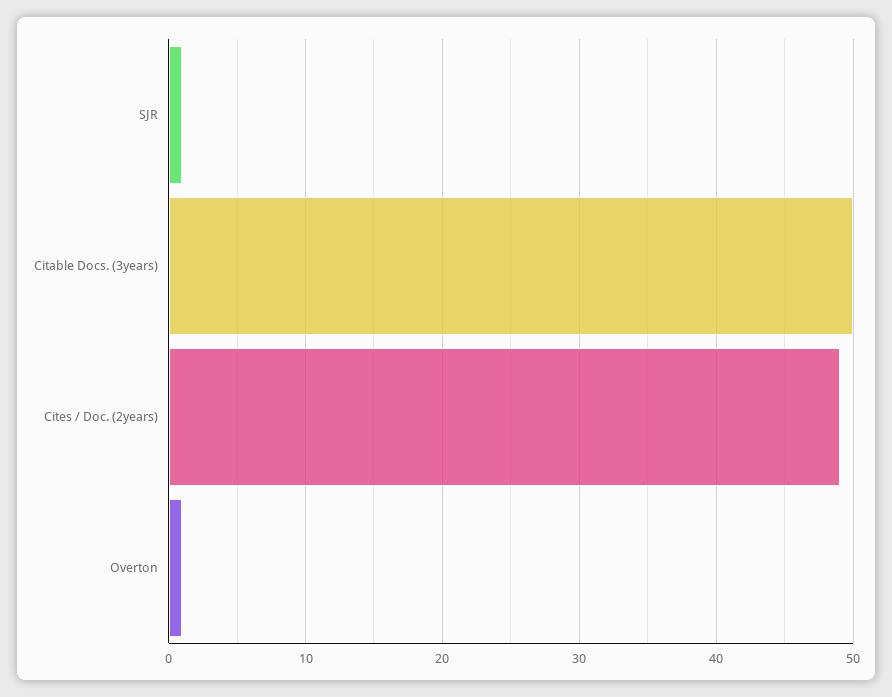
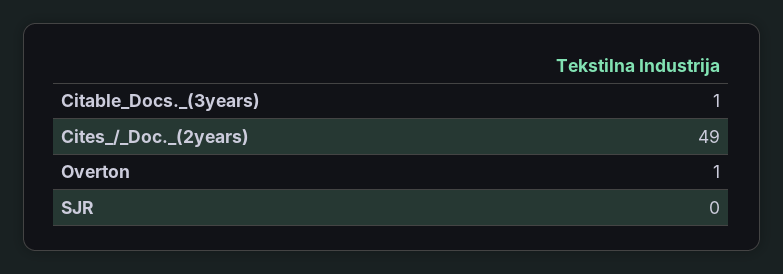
  {
-   "SJR": 1,
+   "SJR": 0,
-   "Citable Docs. (3years)": 50,
+   "Citable Docs. (3years)": 1,
    "Cites / Doc. (2years)": 49,
    "Overton": 1
  }

